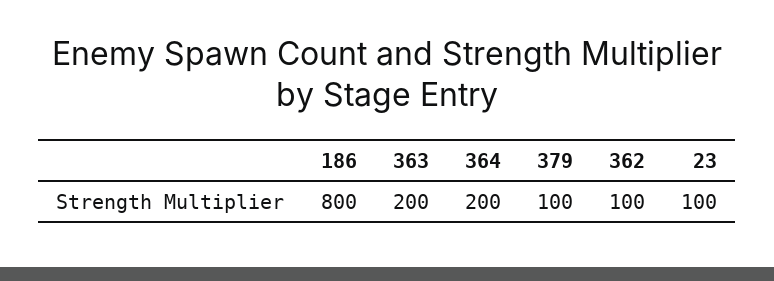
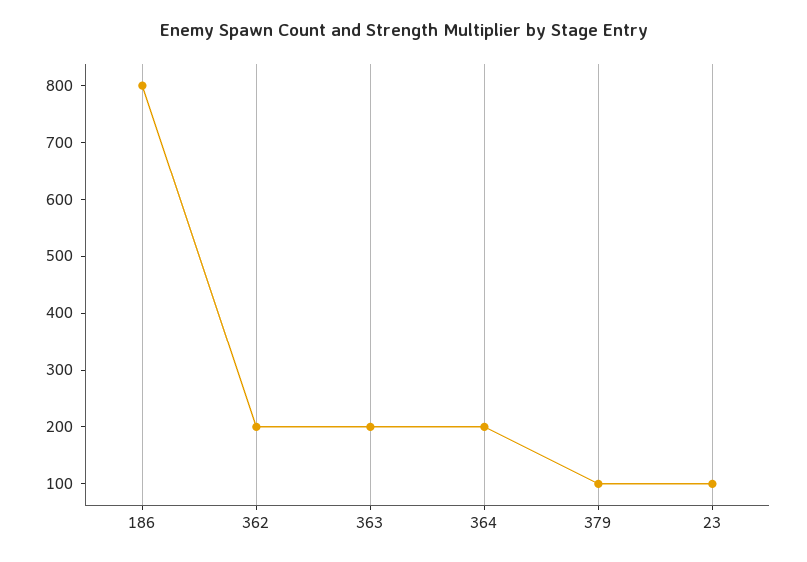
  {
    "186": 800,
    "363": 200,
    "364": 200,
    "379": 100,
-   "362": 100,
+   "362": 200,
    "23": 100
  }

